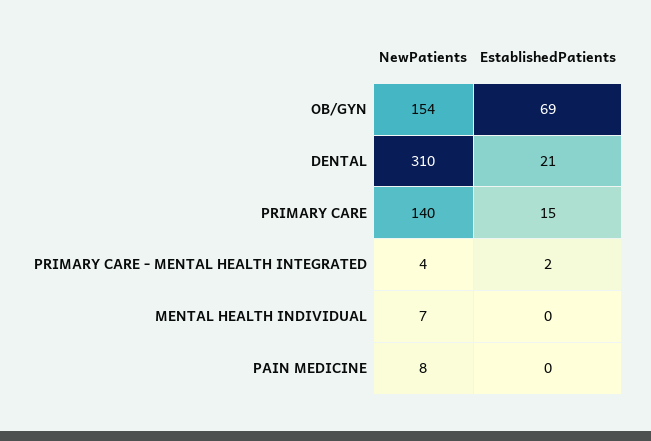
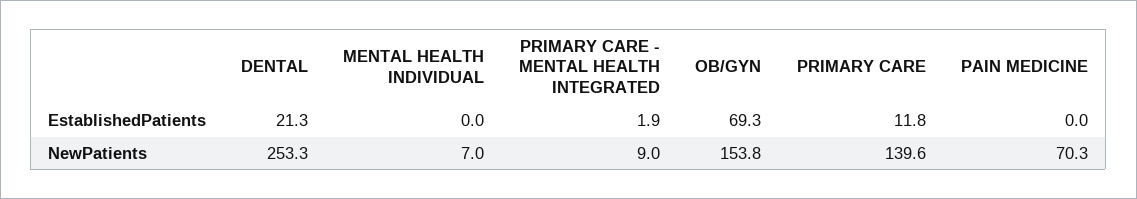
  {
    "NewPatients": {
      "OB/GYN": 153.8,
-     "DENTAL": 310,
+     "DENTAL": 253.3,
      "PRIMARY CARE": 139.6,
-     "PRIMARY CARE - MENTAL HEALTH INTEGRATED": 4,
+     "PRIMARY CARE - MENTAL HEALTH INTEGRATED": 9,
      "MENTAL HEALTH INDIVIDUAL": 7,
-     "PAIN MEDICINE": 8
+     "PAIN MEDICINE": 70.3
    },
    "EstablishedPatients": {
      "OB/GYN": 69.3,
      "DENTAL": 21.3,
-     "PRIMARY CARE": 15,
+     "PRIMARY CARE": 11.8,
      "PRIMARY CARE - MENTAL HEALTH INTEGRATED": 1.9,
      "MENTAL HEALTH INDIVIDUAL": 0,
      "PAIN MEDICINE": 0
    }
  }

